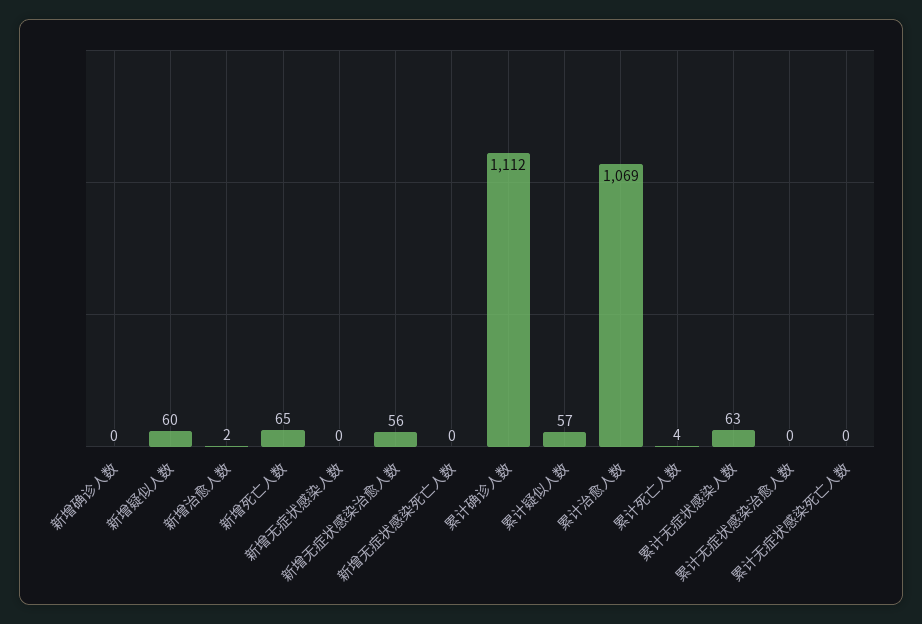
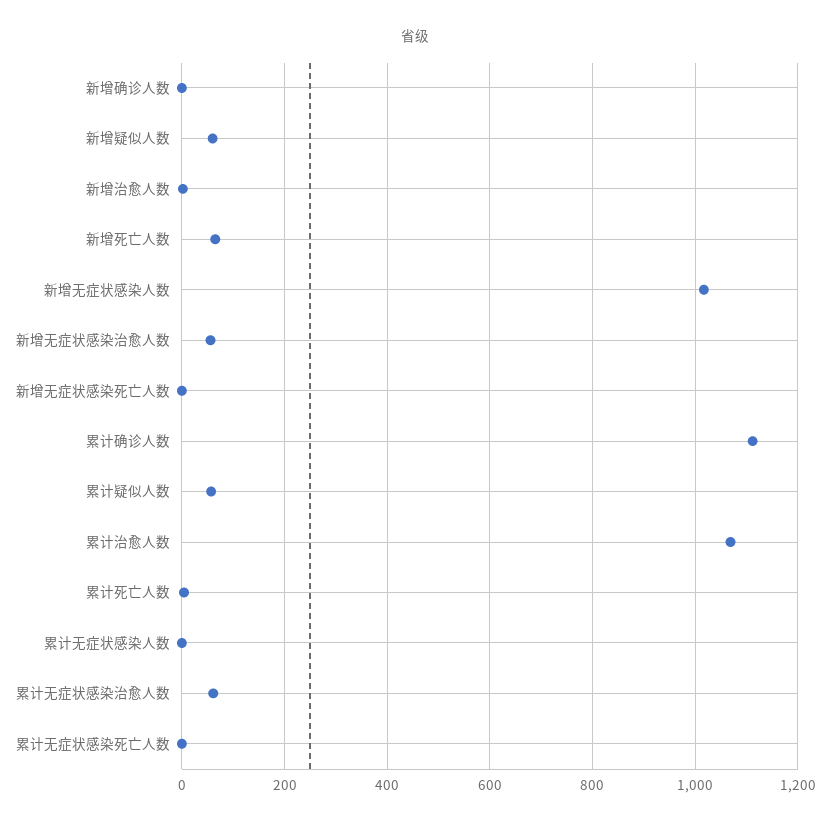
  {
    "新增确诊人数": 0,
    "新增疑似人数": 60,
    "新增治愈人数": 2,
    "新增死亡人数": 65,
-   "新增无症状感染人数": 0,
+   "新增无症状感染人数": 1020,
    "新增无症状感染治愈人数": 56,
    "新增无症状感染死亡人数": 0,
    "累计确诊人数": 1112,
    "累计疑似人数": 57,
    "累计治愈人数": 1069,
    "累计死亡人数": 4,
-   "累计无症状感染人数": 63,
+   "累计无症状感染人数": 0,
-   "累计无症状感染治愈人数": 0,
+   "累计无症状感染治愈人数": 60,
    "累计无症状感染死亡人数": 0
  }

